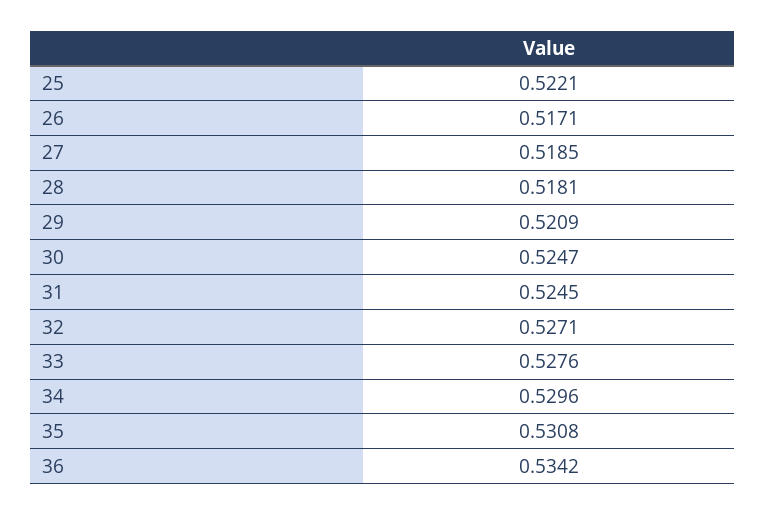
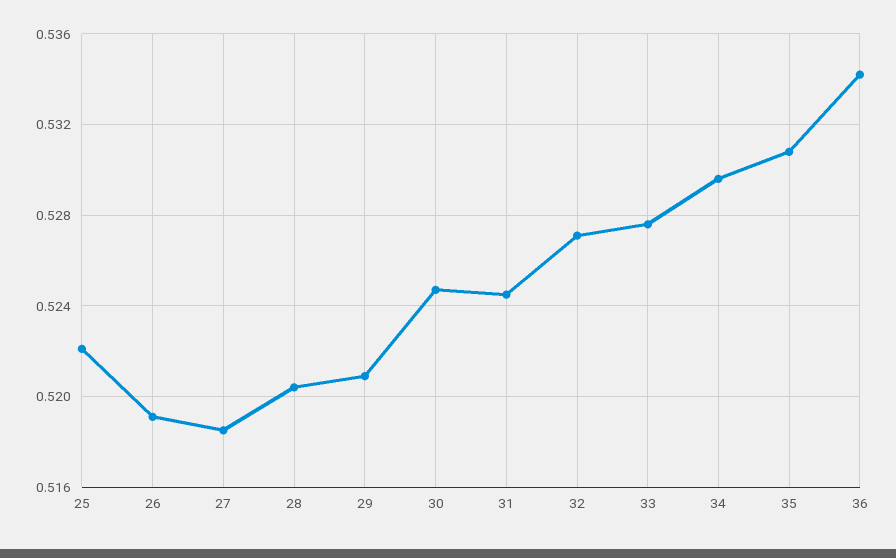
  {
    "25": 0.5221,
-   "26": 0.5171,
+   "26": 0.519,
    "27": 0.5185,
-   "28": 0.5181,
+   "28": 0.5205,
    "29": 0.5209,
    "30": 0.5247,
    "31": 0.5245,
    "32": 0.5271,
    "33": 0.5276,
    "34": 0.5296,
    "35": 0.5308,
    "36": 0.5342
  }

